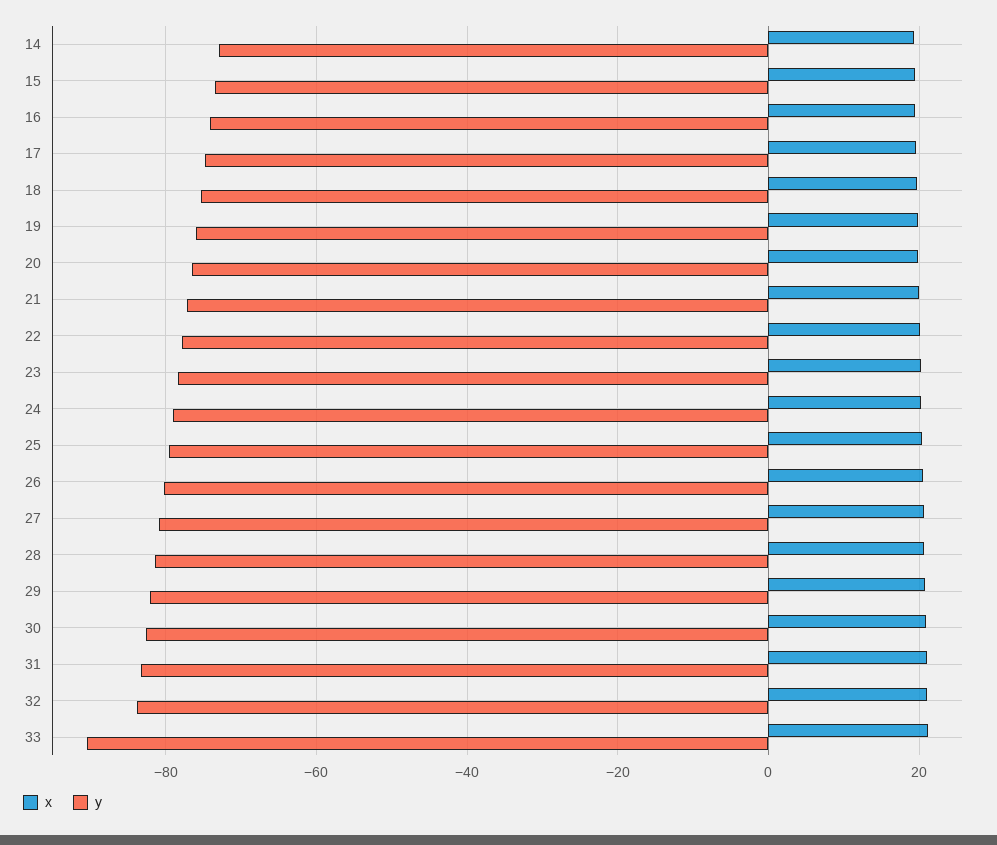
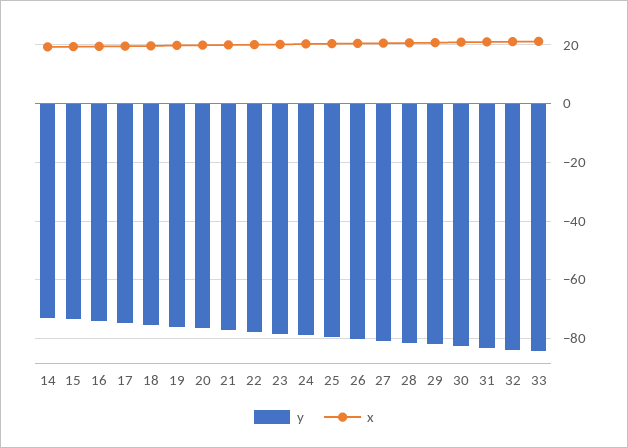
  {
    "x": {
      "14": 20,
      "15": 20,
      "16": 20,
      "17": 20,
      "18": 20,
      "19": 20,
      "20": 20,
      "21": 20,
      "22": 20,
      "23": 20,
      "24": 20,
      "25": 20,
      "26": 20,
      "27": 20,
      "28": 20,
      "29": 20,
      "30": 20,
      "31": 22,
      "32": 22,
      "33": 22
    },
    "y": {
      "14": -72,
      "15": -74,
      "16": -74,
      "17": -74,
      "18": -76,
      "19": -76,
      "20": -76,
      "21": -78,
      "22": -78,
      "23": -78,
      "24": -80,
      "25": -80,
      "26": -80,
      "27": -80,
      "28": -82,
      "29": -82,
      "30": -82,
      "31": -84,
      "32": -84,
-     "33": -90
+     "33": -85
    }
  }

